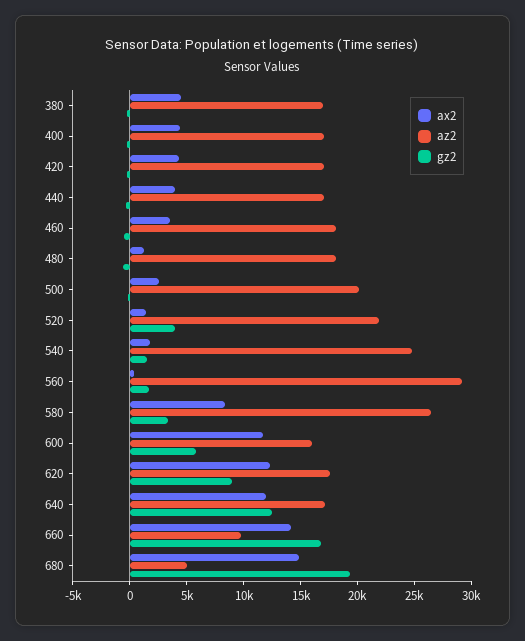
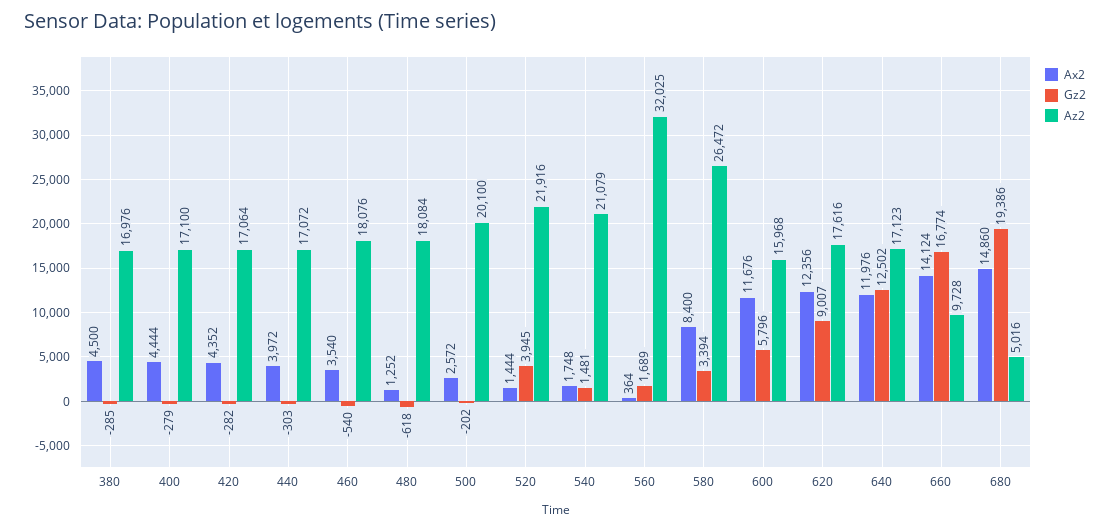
  {
    "ax2": {
      "380": 4500,
      "400": 4444,
      "420": 4352,
      "440": 3972,
      "460": 3540,
      "480": 1252,
      "500": 2572,
      "520": 1444,
      "540": 1748,
      "560": 364,
      "580": 8400,
      "600": 11676,
      "620": 12356,
      "640": 11976,
      "660": 14124,
      "680": 14860
    },
    "az2": {
      "380": 16976,
      "400": 17100,
      "420": 17064,
      "440": 17072,
      "460": 18076,
      "480": 18084,
      "500": 20100,
      "520": 21916,
-     "540": 25000,
+     "540": 21079,
-     "560": 29000,
+     "560": 32025,
      "580": 26472,
      "600": 15968,
      "620": 17616,
      "640": 17123,
      "660": 9728,
      "680": 5016
    },
    "gz2": {
      "380": -285,
      "400": -279,
      "420": -282,
      "440": -303,
      "460": -540,
      "480": -618,
      "500": -202,
      "520": 3945,
      "540": 1481,
      "560": 1689,
      "580": 3394,
      "600": 5796,
      "620": 9007,
      "640": 12502,
      "660": 16774,
      "680": 19386
    }
  }

